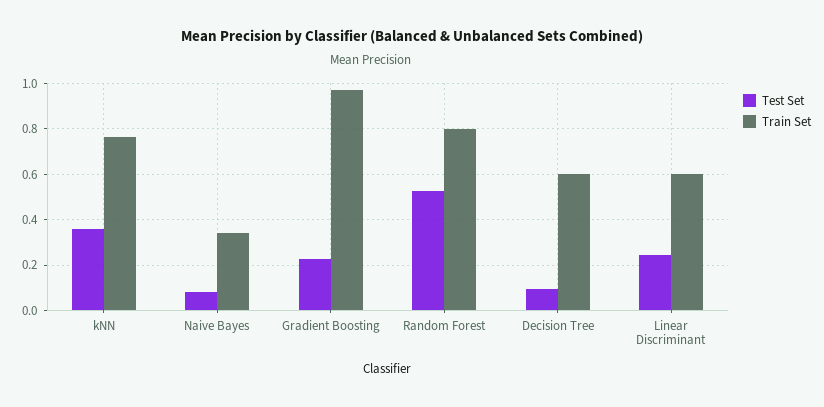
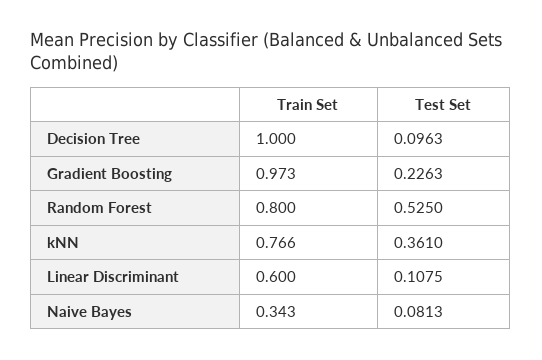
  {
    "Test Set": {
      "kNN": 0.361,
      "Naive Bayes": 0.0813,
      "Gradient Boosting": 0.2263,
      "Random Forest": 0.525,
      "Decision Tree": 0.0963,
-     "Linear Discriminant": 0.25
+     "Linear Discriminant": 0.1075
    },
    "Train Set": {
      "kNN": 0.766,
      "Naive Bayes": 0.343,
      "Gradient Boosting": 0.973,
      "Random Forest": 0.8,
-     "Decision Tree": 0.6,
+     "Decision Tree": 1,
      "Linear Discriminant": 0.6
    }
  }

